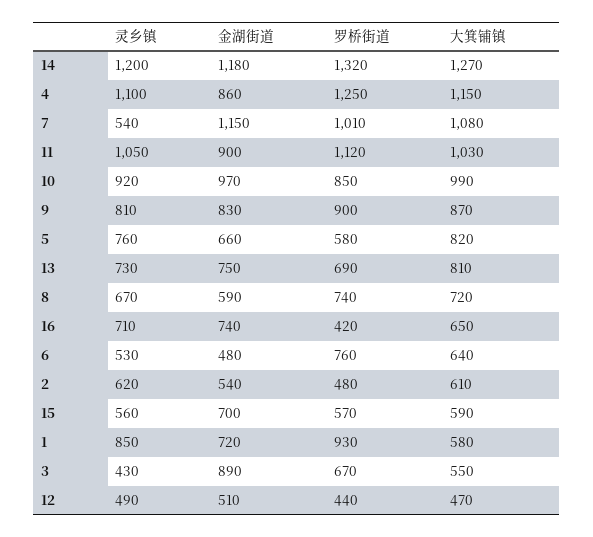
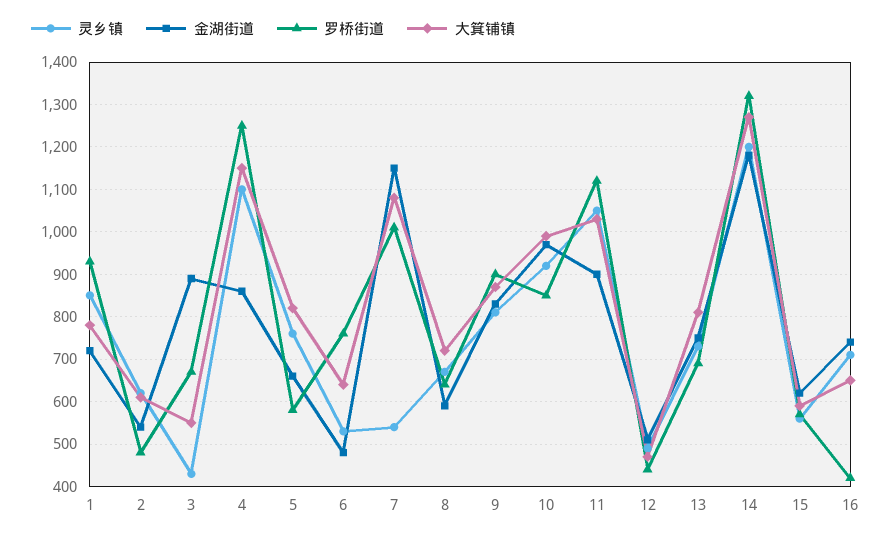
  {
    "灵乡镇": {
      "14": 1200,
      "4": 1100,
      "7": 540,
      "11": 1050,
      "10": 920,
      "9": 810,
      "5": 760,
      "13": 730,
      "8": 670,
      "16": 710,
      "6": 530,
      "2": 620,
      "15": 560,
      "1": 850,
      "3": 430,
      "12": 490
    },
    "金湖街道": {
      "14": 1180,
      "4": 860,
      "7": 1150,
      "11": 900,
      "10": 970,
      "9": 830,
      "5": 660,
      "13": 750,
      "8": 590,
      "16": 740,
      "6": 480,
      "2": 540,
-     "15": 700,
+     "15": 620,
      "1": 720,
      "3": 890,
      "12": 510
    },
    "罗桥街道": {
      "14": 1320,
      "4": 1250,
      "7": 1010,
      "11": 1120,
      "10": 850,
      "9": 900,
      "5": 580,
      "13": 690,
-     "8": 740,
+     "8": 640,
      "16": 420,
      "6": 760,
      "2": 480,
      "15": 570,
      "1": 930,
      "3": 670,
      "12": 440
    },
    "大箕铺镇": {
      "14": 1270,
      "4": 1150,
      "7": 1080,
      "11": 1030,
      "10": 990,
      "9": 870,
      "5": 820,
      "13": 810,
      "8": 720,
      "16": 650,
      "6": 640,
      "2": 610,
      "15": 590,
-     "1": 580,
+     "1": 780,
      "3": 550,
      "12": 470
    }
  }

